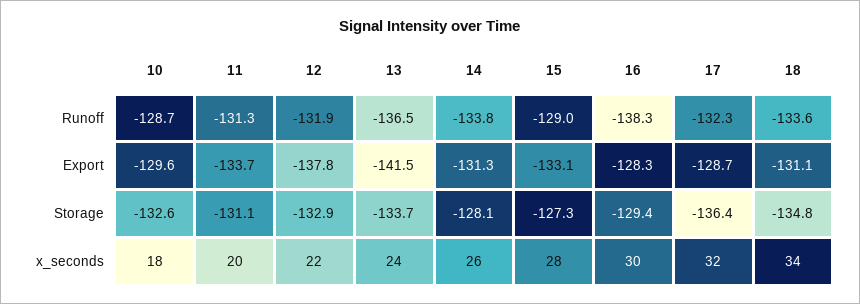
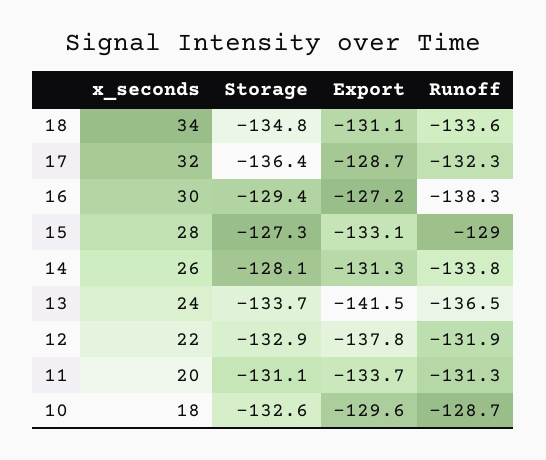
  {
    "10": {
      "Runoff": -128.7,
      "Export": -129.6,
      "Storage": -132.6,
      "x_seconds": 18
    },
    "11": {
      "Runoff": -131.3,
      "Export": -133.7,
      "Storage": -131.1,
      "x_seconds": 20
    },
    "12": {
      "Runoff": -131.9,
      "Export": -137.8,
      "Storage": -132.9,
      "x_seconds": 22
    },
    "13": {
      "Runoff": -136.5,
      "Export": -141.5,
      "Storage": -133.7,
      "x_seconds": 24
    },
    "14": {
      "Runoff": -133.8,
      "Export": -131.3,
      "Storage": -128.1,
      "x_seconds": 26
    },
    "15": {
      "Runoff": -129,
      "Export": -133.1,
      "Storage": -127.3,
      "x_seconds": 28
    },
    "16": {
      "Runoff": -138.3,
-     "Export": -128.3,
+     "Export": -127.2,
      "Storage": -129.4,
      "x_seconds": 30
    },
    "17": {
      "Runoff": -132.3,
      "Export": -128.7,
      "Storage": -136.4,
      "x_seconds": 32
    },
    "18": {
      "Runoff": -133.6,
      "Export": -131.1,
      "Storage": -134.8,
      "x_seconds": 34
    }
  }

